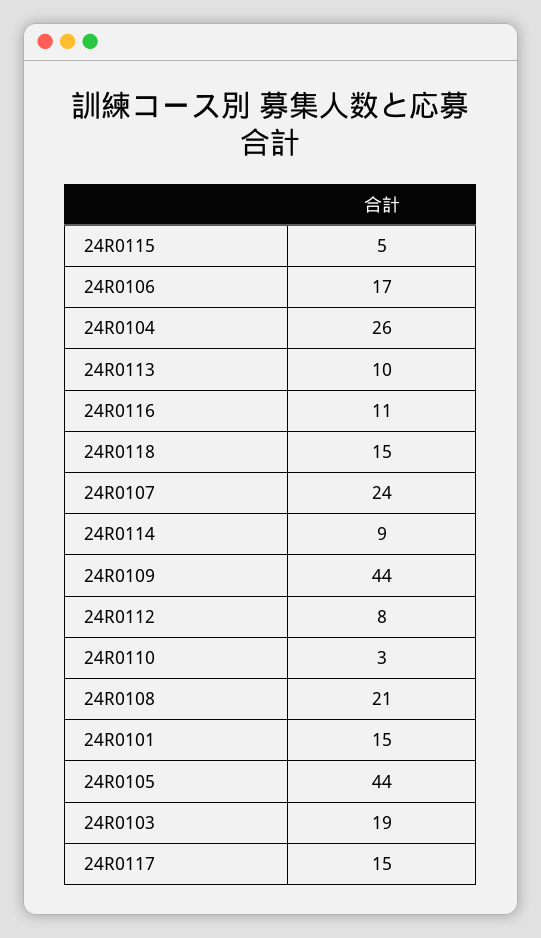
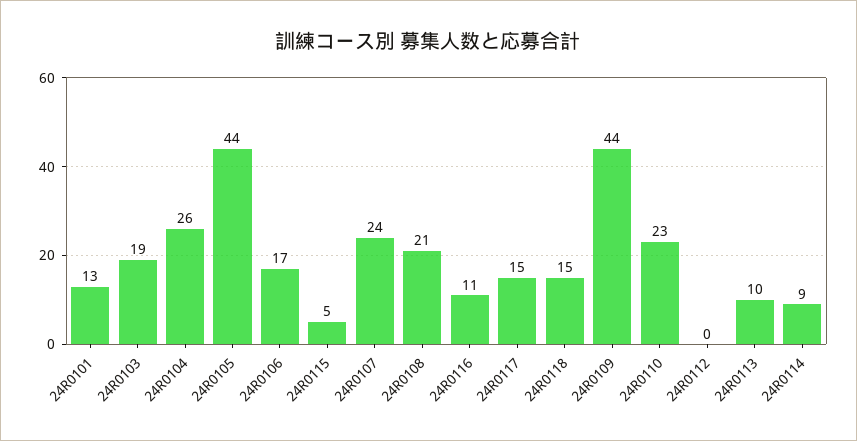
  {
    "24R0115": 5,
    "24R0106": 17,
    "24R0104": 26,
    "24R0113": 10,
    "24R0116": 11,
    "24R0118": 15,
    "24R0107": 24,
    "24R0114": 9,
    "24R0109": 44,
-   "24R0112": 8,
+   "24R0112": 0,
-   "24R0110": 3,
+   "24R0110": 23,
    "24R0108": 21,
-   "24R0101": 15,
+   "24R0101": 13,
    "24R0105": 44,
    "24R0103": 19,
    "24R0117": 15
  }

